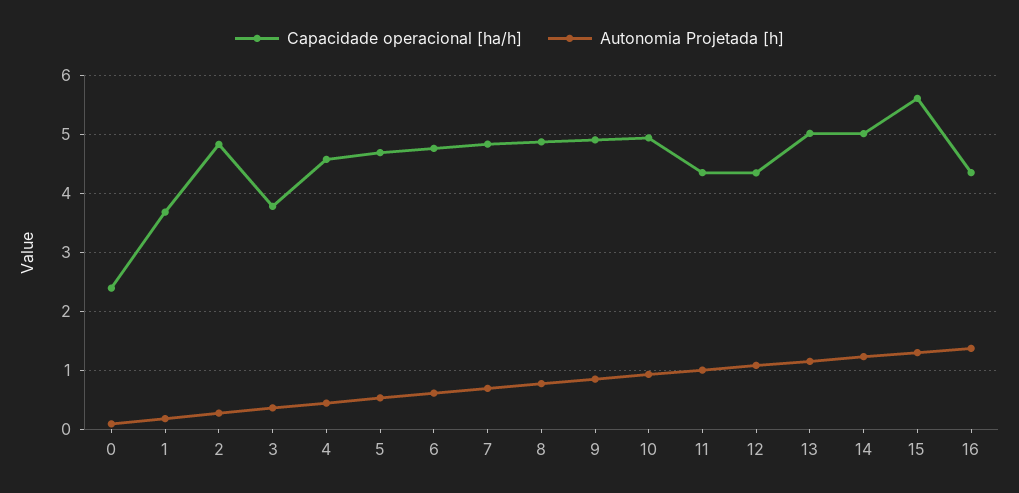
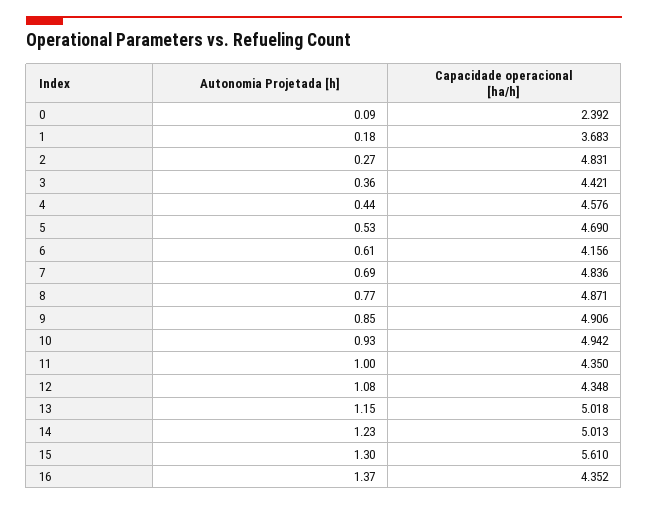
  {
    "Capacidade operacional [ha/h]": {
      "0": 2.392,
      "1": 3.683,
      "2": 4.831,
-     "3": 3.8,
+     "3": 4.421,
      "4": 4.576,
      "5": 4.69,
-     "6": 4.8,
+     "6": 4.156,
      "7": 4.836,
      "8": 4.871,
      "9": 4.906,
      "10": 4.942,
      "11": 4.35,
      "12": 4.348,
      "13": 5.018,
      "14": 5.013,
      "15": 5.61,
      "16": 4.352
    },
    "Autonomia Projetada [h]": {
      "0": 0.09,
      "1": 0.18,
      "2": 0.27,
      "3": 0.36,
      "4": 0.44,
      "5": 0.53,
      "6": 0.61,
      "7": 0.69,
      "8": 0.77,
      "9": 0.85,
      "10": 0.93,
      "11": 1,
      "12": 1.08,
      "13": 1.15,
      "14": 1.23,
      "15": 1.3,
      "16": 1.37
    }
  }

